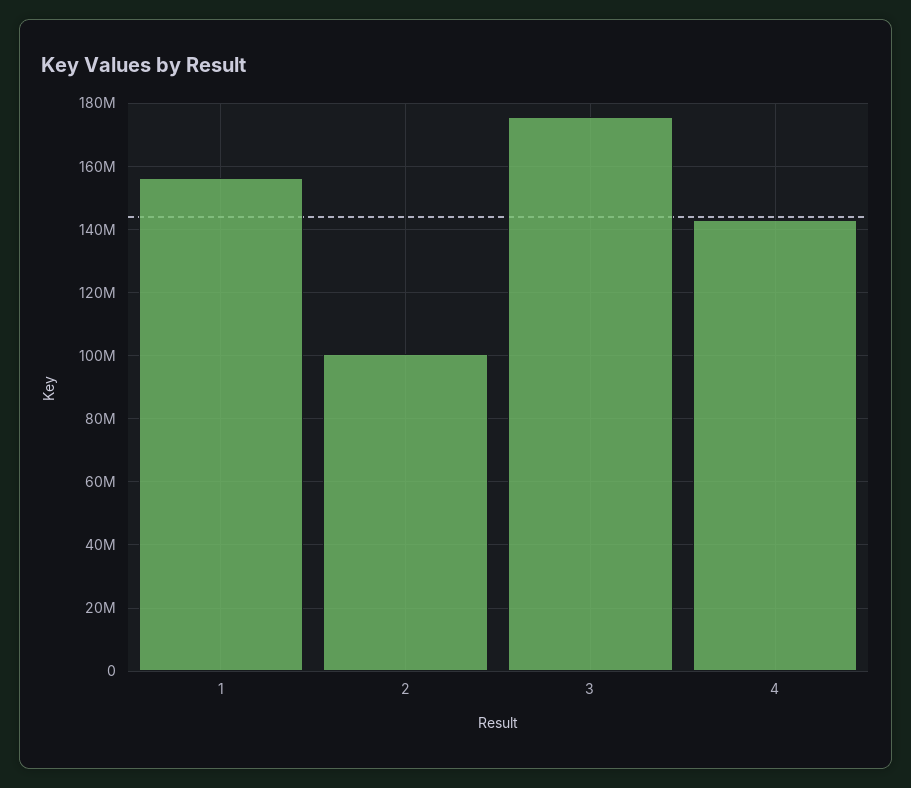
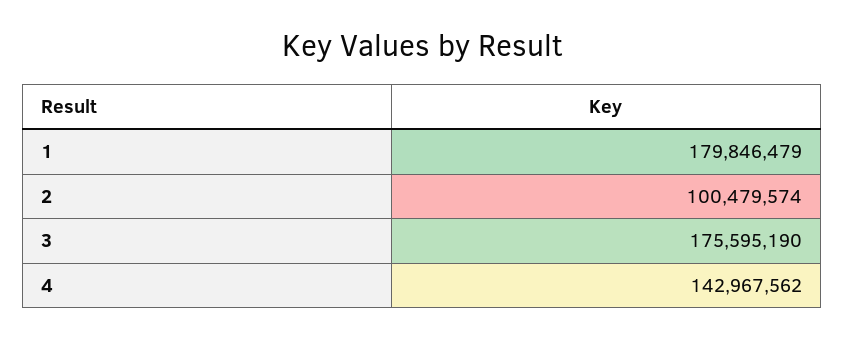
  {
-   "1": 156000000,
+   "1": 179846479,
    "2": 100479574,
    "3": 175595190,
    "4": 142967562
  }

